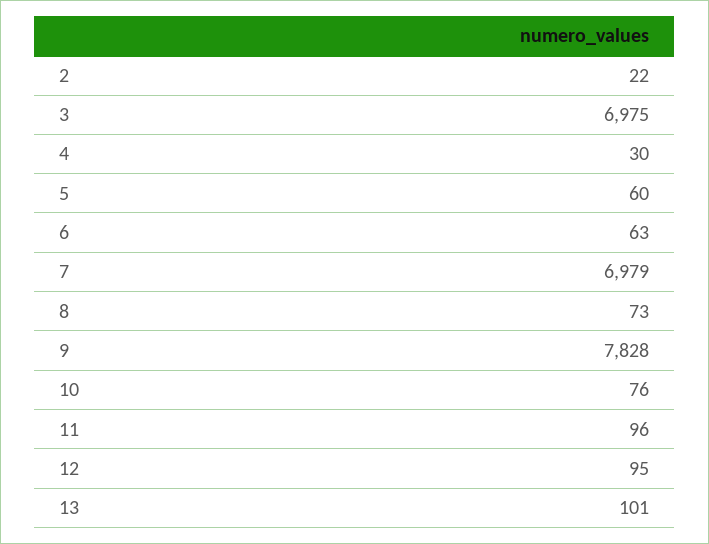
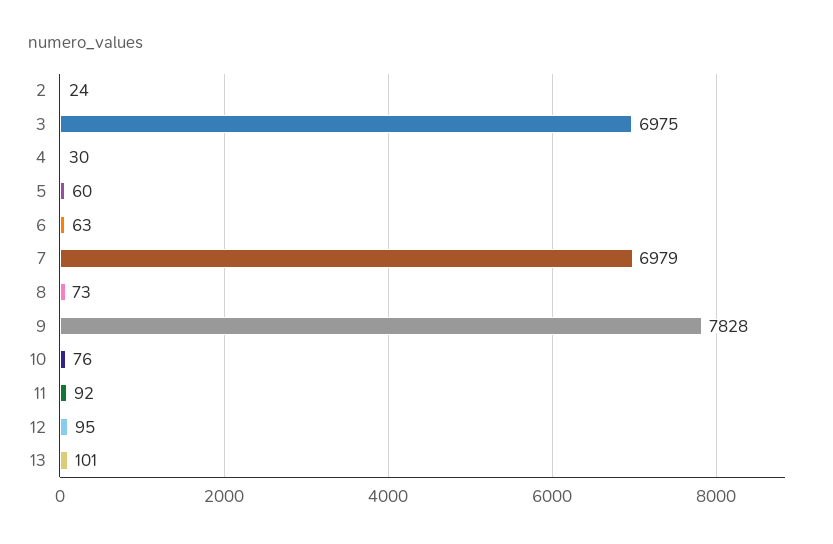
  {
-   "2": 22,
+   "2": 24,
    "3": 6975,
    "4": 30,
    "5": 60,
    "6": 63,
    "7": 6979,
    "8": 73,
    "9": 7828,
    "10": 76,
-   "11": 96,
+   "11": 92,
    "12": 95,
    "13": 101
  }

